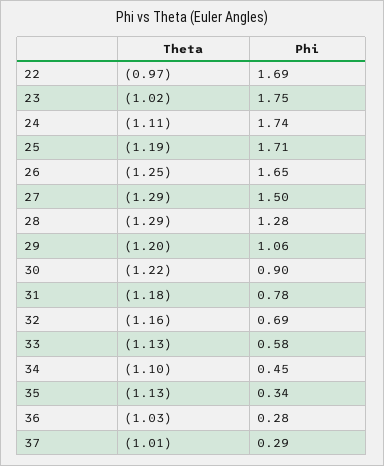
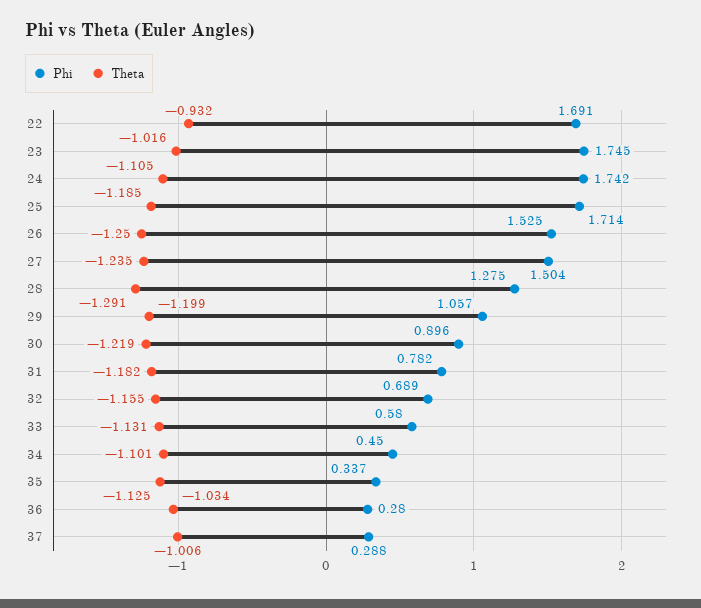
  {
    "Theta": {
-     "22": -0.97,
+     "22": -0.932,
      "23": -1.016,
      "24": -1.105,
      "25": -1.185,
      "26": -1.25,
-     "27": -1.29,
+     "27": -1.235,
      "28": -1.291,
      "29": -1.199,
      "30": -1.219,
      "31": -1.182,
      "32": -1.155,
      "33": -1.131,
      "34": -1.101,
      "35": -1.125,
      "36": -1.034,
      "37": -1.006
    },
    "Phi": {
      "22": 1.691,
      "23": 1.745,
      "24": 1.742,
      "25": 1.714,
-     "26": 1.65,
+     "26": 1.525,
      "27": 1.504,
      "28": 1.275,
      "29": 1.057,
      "30": 0.896,
      "31": 0.782,
      "32": 0.689,
      "33": 0.58,
      "34": 0.45,
      "35": 0.337,
      "36": 0.28,
      "37": 0.288
    }
  }

